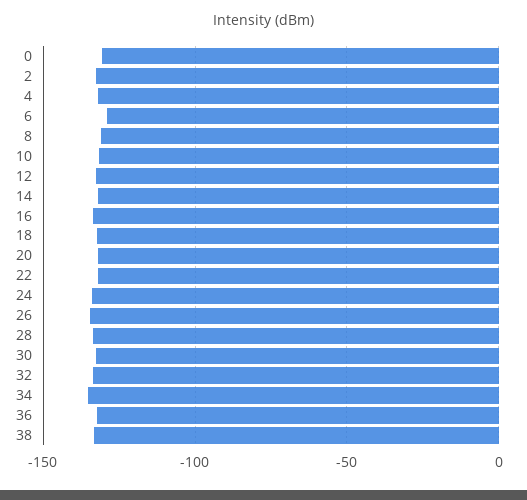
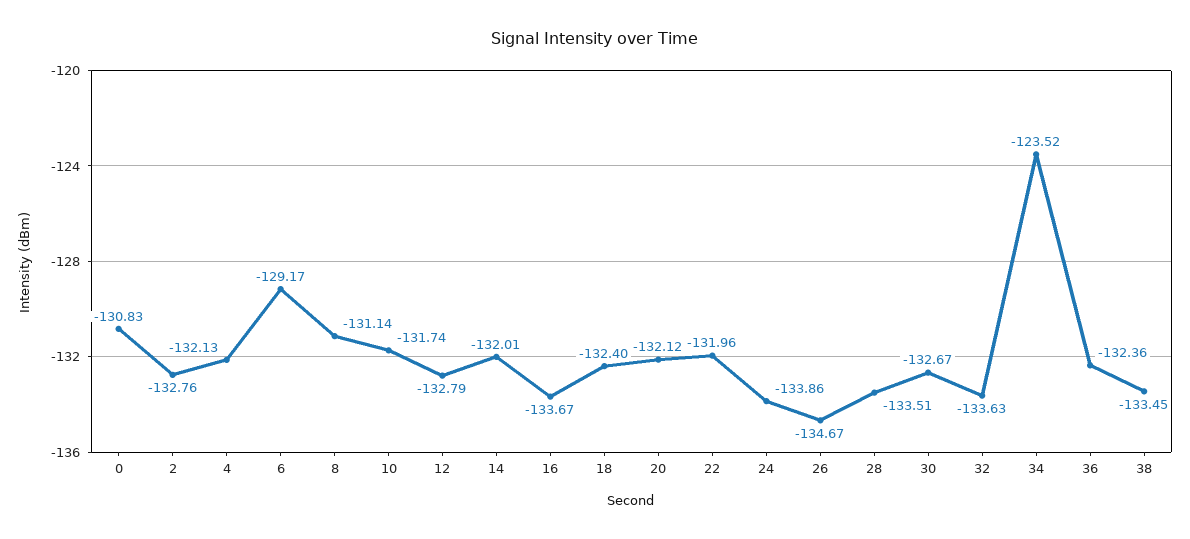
  {
    "0": -130.83,
    "2": -132.76,
    "4": -132.13,
    "6": -129.17,
    "8": -131.14,
    "10": -131.74,
    "12": -132.79,
    "14": -132.01,
    "16": -133.67,
    "18": -132.4,
    "20": -132.12,
    "22": -131.96,
    "24": -133.86,
    "26": -134.67,
    "28": -133.51,
    "30": -132.67,
    "32": -133.63,
-   "34": -135,
+   "34": -123.52,
    "36": -132.36,
    "38": -133.45
  }

